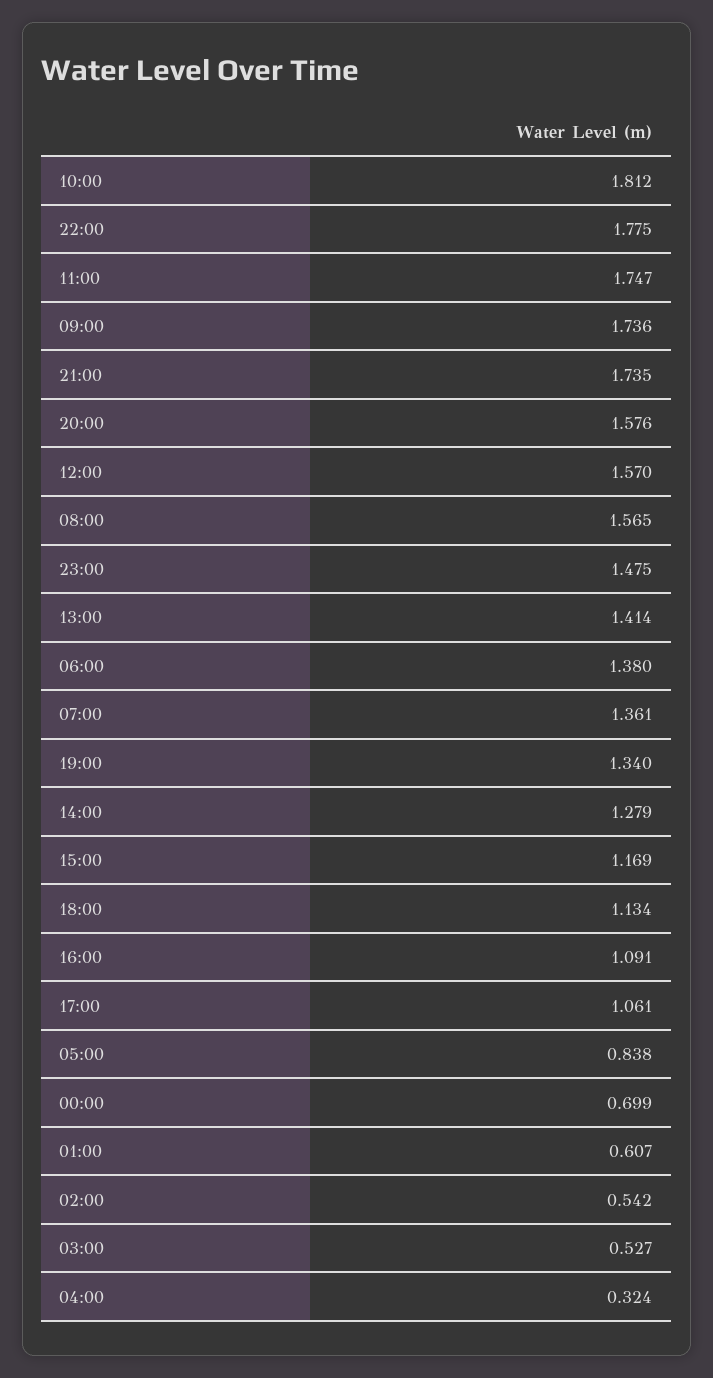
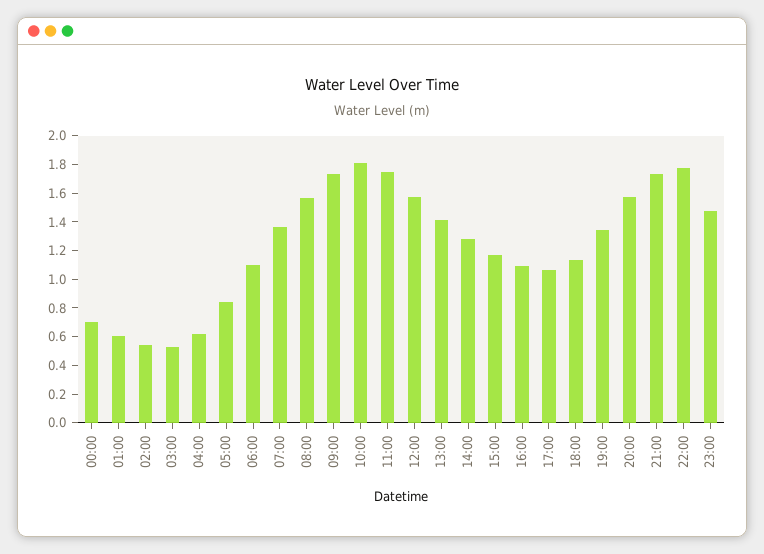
  {
    "10:00": 1.812,
    "22:00": 1.775,
    "11:00": 1.747,
    "09:00": 1.736,
    "21:00": 1.735,
    "20:00": 1.576,
    "12:00": 1.57,
    "08:00": 1.565,
    "23:00": 1.475,
    "13:00": 1.414,
-   "06:00": 1.38,
+   "06:00": 1.1,
    "07:00": 1.361,
    "19:00": 1.34,
    "14:00": 1.279,
    "15:00": 1.169,
    "18:00": 1.134,
    "16:00": 1.091,
    "17:00": 1.061,
    "05:00": 0.838,
    "00:00": 0.699,
    "01:00": 0.607,
    "02:00": 0.542,
    "03:00": 0.527,
-   "04:00": 0.324
+   "04:00": 0.6
  }

